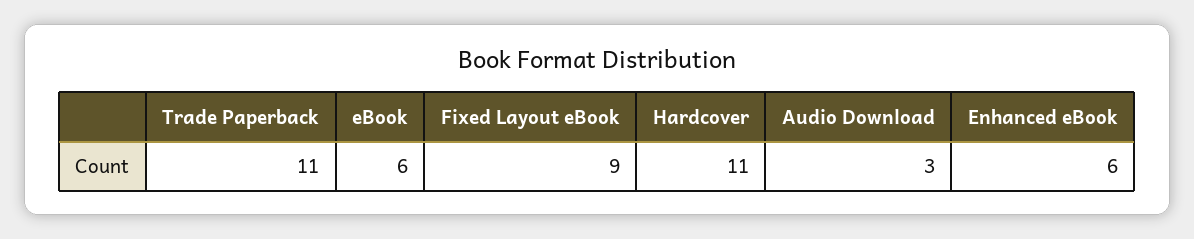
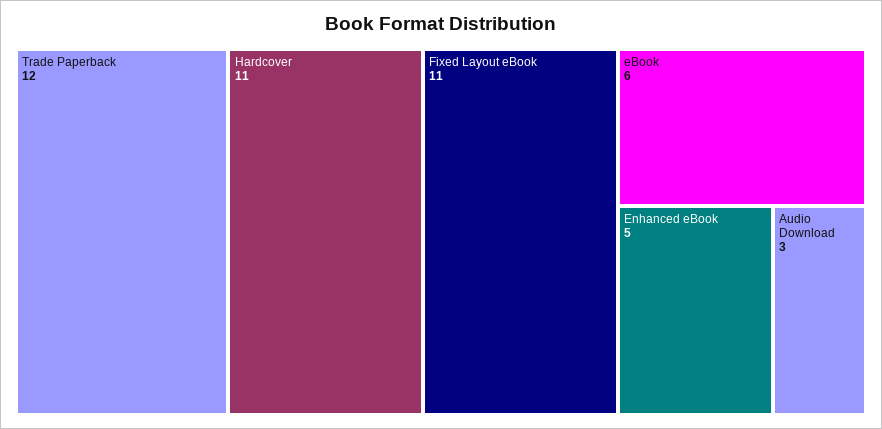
  {
-   "Trade Paperback": 11,
+   "Trade Paperback": 12,
    "eBook": 6,
-   "Fixed Layout eBook": 9,
+   "Fixed Layout eBook": 11,
    "Hardcover": 11,
    "Audio Download": 3,
-   "Enhanced eBook": 6
+   "Enhanced eBook": 5
  }

